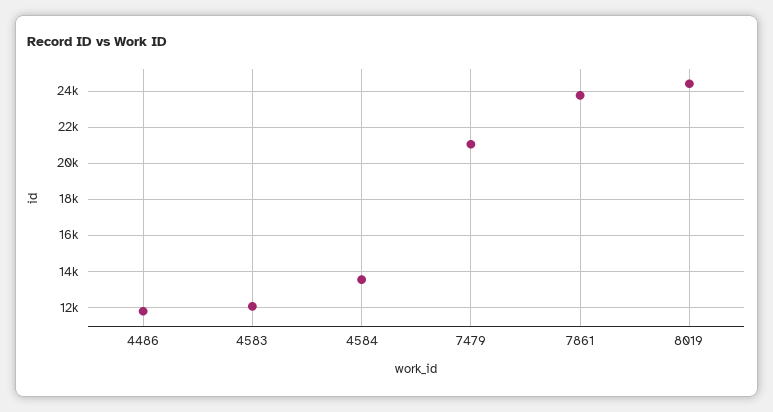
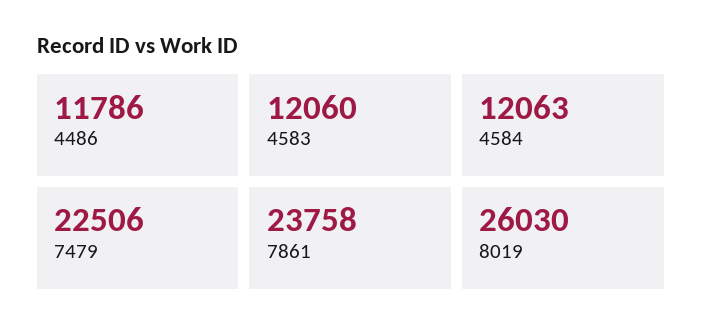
  {
    "4486": 11786,
    "4583": 12060,
-   "4584": 13500,
+   "4584": 12063,
-   "7479": 21000,
+   "7479": 22506,
    "7861": 23758,
-   "8019": 24500
+   "8019": 26030
  }

